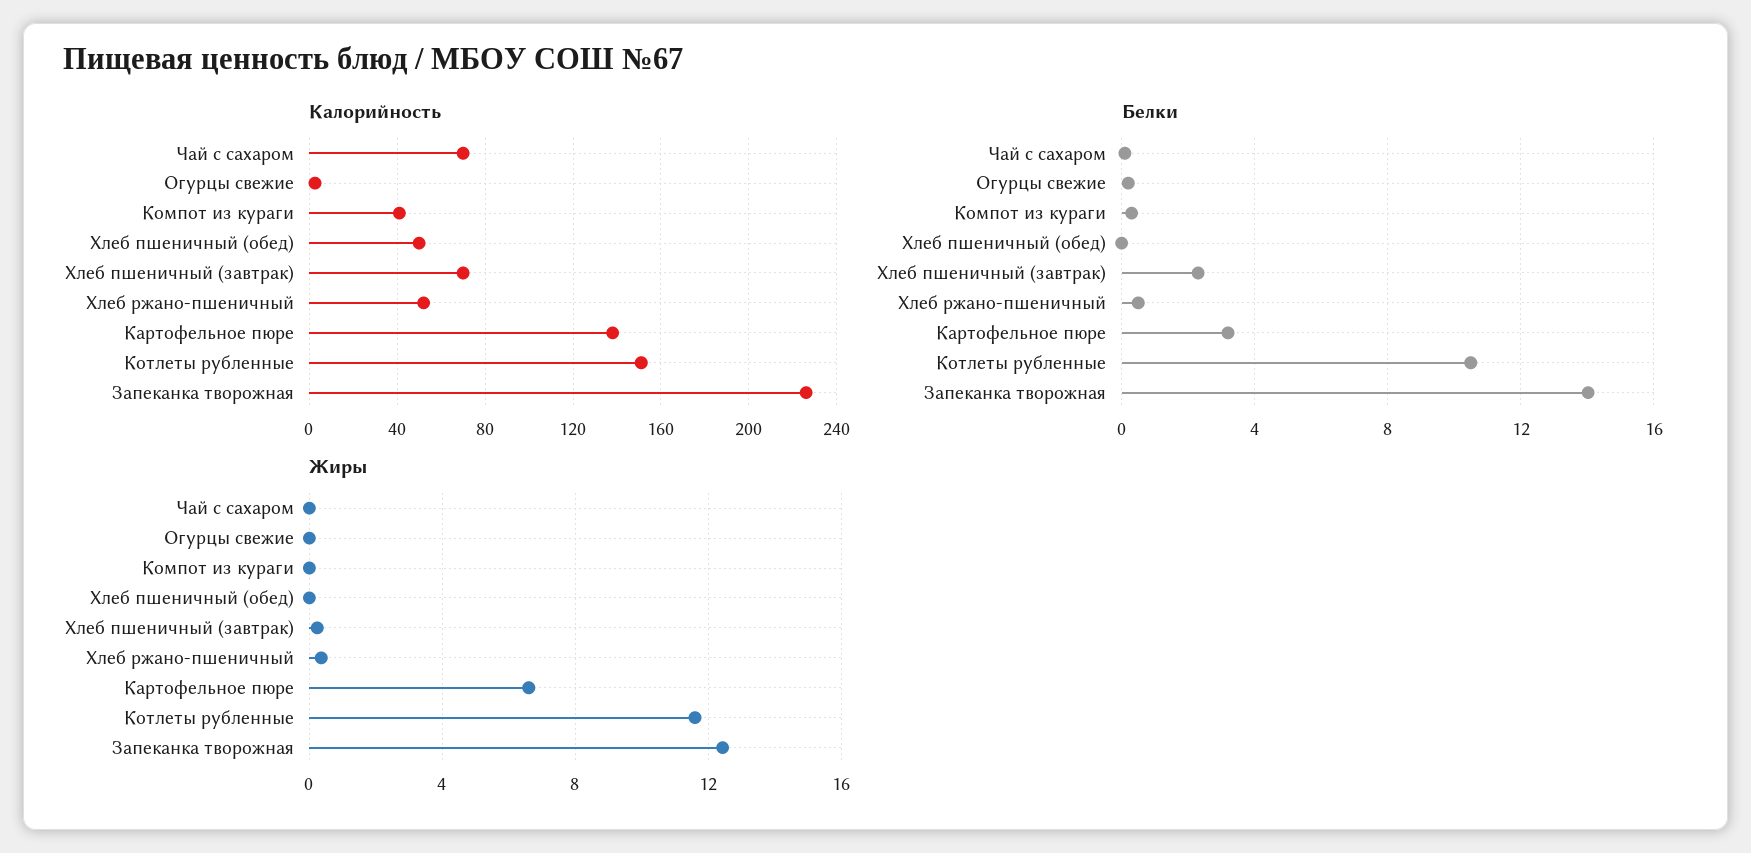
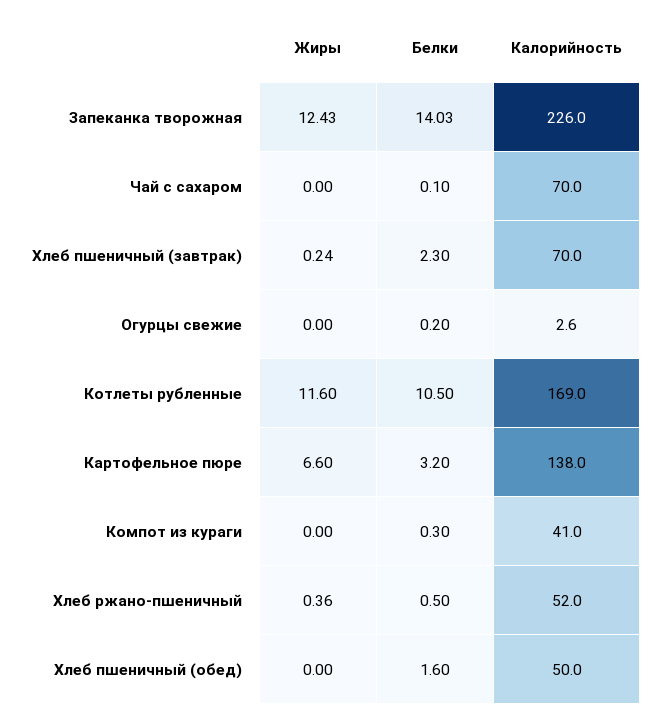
  {
    "Калорийность": {
      "Чай с сахаром": 70,
      "Огурцы свежие": 2.6,
      "Компот из кураги": 41,
      "Хлеб пшеничный (обед)": 50,
      "Хлеб пшеничный (завтрак)": 70,
      "Хлеб ржано-пшеничный": 52,
      "Картофельное пюре": 138,
-     "Котлеты рубленные": 150,
+     "Котлеты рубленные": 169,
      "Запеканка творожная": 226
    },
    "Белки": {
      "Чай с сахаром": 0.1,
      "Огурцы свежие": 0.2,
      "Компот из кураги": 0.3,
-     "Хлеб пшеничный (обед)": 0,
+     "Хлеб пшеничный (обед)": 1.6,
      "Хлеб пшеничный (завтрак)": 2.3,
      "Хлеб ржано-пшеничный": 0.5,
      "Картофельное пюре": 3.2,
      "Котлеты рубленные": 10.5,
      "Запеканка творожная": 14.03
    },
    "Жиры": {
      "Чай с сахаром": 0,
      "Огурцы свежие": 0,
      "Компот из кураги": 0,
      "Хлеб пшеничный (обед)": 0,
      "Хлеб пшеничный (завтрак)": 0.24,
      "Хлеб ржано-пшеничный": 0.36,
      "Картофельное пюре": 6.6,
      "Котлеты рубленные": 11.6,
      "Запеканка творожная": 12.43
    }
  }

